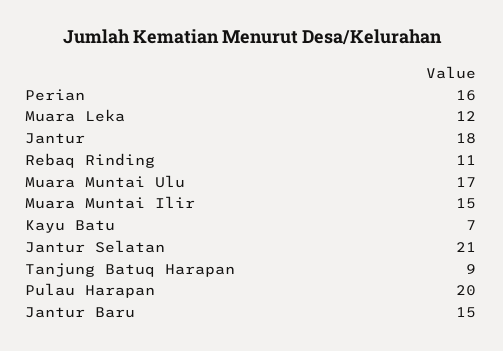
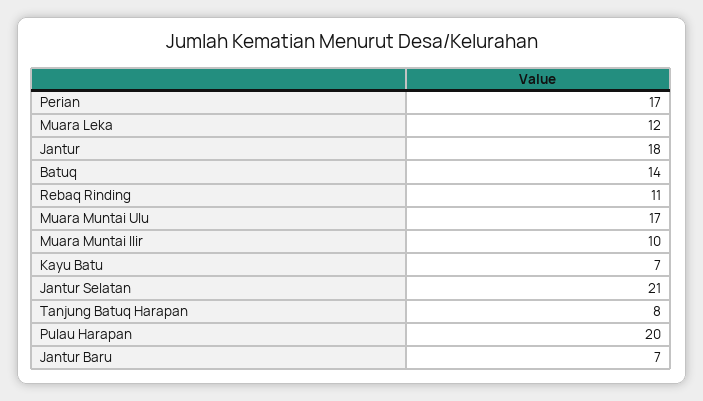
  {
-   "Perian": 16,
+   "Perian": 17,
    "Muara Leka": 12,
    "Jantur": 18,
    "Rebaq Rinding": 11,
    "Muara Muntai Ulu": 17,
-   "Muara Muntai Ilir": 15,
+   "Muara Muntai Ilir": 10,
    "Kayu Batu": 7,
    "Jantur Selatan": 21,
-   "Tanjung Batuq Harapan": 9,
+   "Tanjung Batuq Harapan": 8,
    "Pulau Harapan": 20,
-   "Jantur Baru": 15
+   "Jantur Baru": 7,
+   "Batuq": 14
  }

